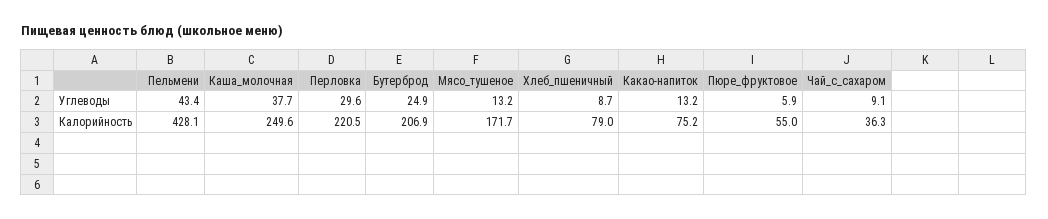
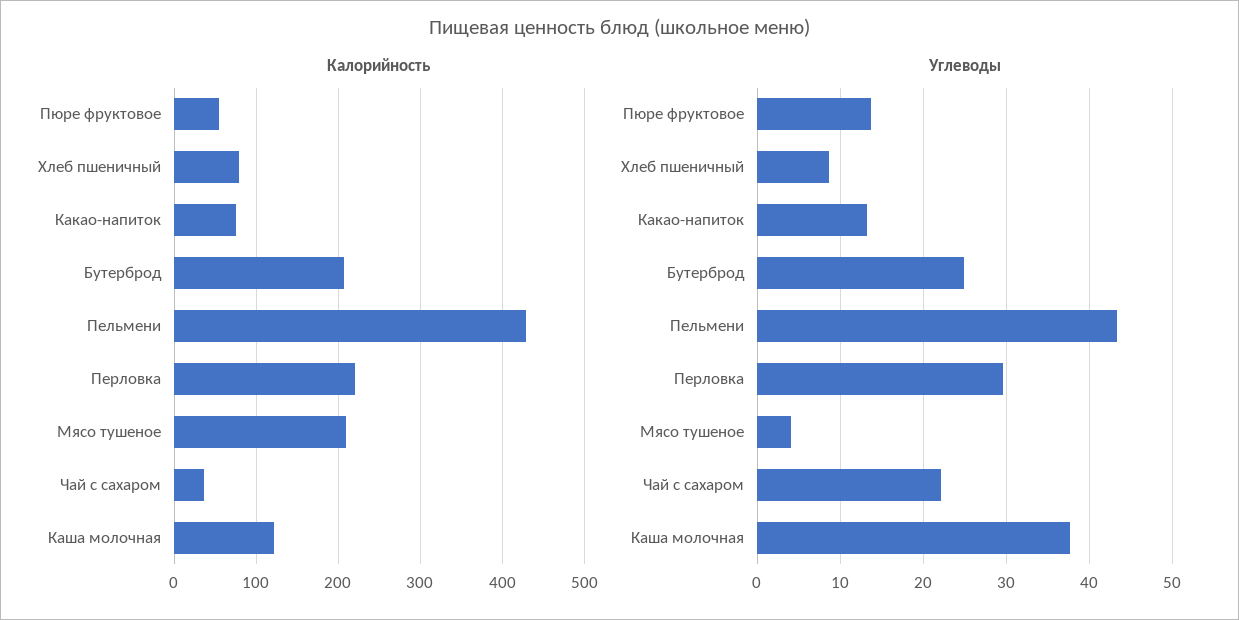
  {
    "Углеводы": {
      "Пельмени": 43.4,
      "Каша_молочная": 37.7,
      "Перловка": 29.6,
      "Бутерброд": 24.9,
-     "Мясо_тушеное": 13.2,
+     "Мясо_тушеное": 4,
      "Хлеб_пшеничный": 8.7,
      "Какао-напиток": 13.2,
-     "Пюре_фруктовое": 5.9,
+     "Пюре_фруктовое": 14,
-     "Чай_с_сахаром": 9.1
+     "Чай_с_сахаром": 22
    },
    "Калорийность": {
      "Пельмени": 428.1,
-     "Каша_молочная": 249.6,
+     "Каша_молочная": 120,
      "Перловка": 220.5,
      "Бутерброд": 206.9,
-     "Мясо_тушеное": 171.7,
+     "Мясо_тушеное": 210,
      "Хлеб_пшеничный": 79,
      "Какао-напиток": 75.2,
      "Пюре_фруктовое": 55,
      "Чай_с_сахаром": 36.3
    }
  }

